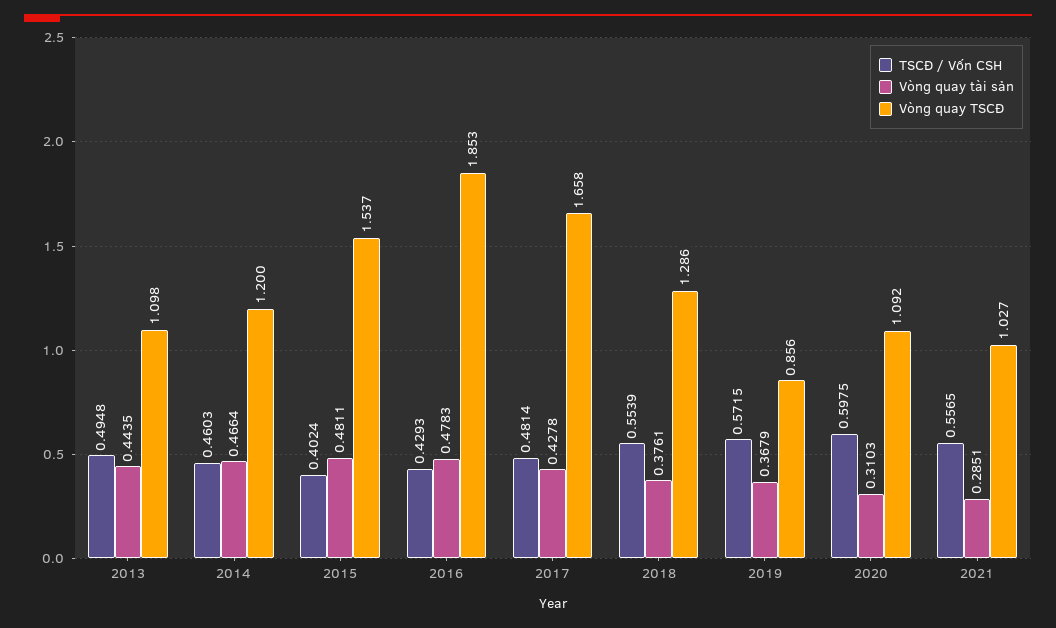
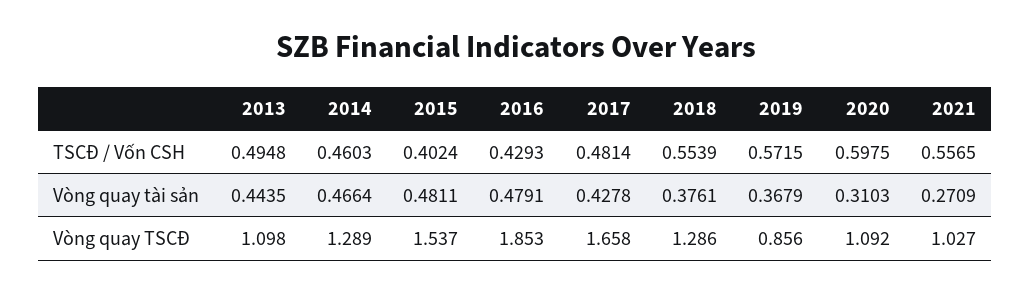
  {
    "TSCĐ / Vốn CSH": {
      "2013": 0.4948,
      "2014": 0.4603,
      "2015": 0.4024,
      "2016": 0.4293,
      "2017": 0.4814,
      "2018": 0.5539,
      "2019": 0.5715,
      "2020": 0.5975,
      "2021": 0.5565
    },
    "Vòng quay tài sản": {
      "2013": 0.4435,
      "2014": 0.4664,
      "2015": 0.4811,
-     "2016": 0.4783,
+     "2016": 0.4791,
      "2017": 0.4278,
      "2018": 0.3761,
      "2019": 0.3679,
      "2020": 0.3103,
-     "2021": 0.2851
+     "2021": 0.2709
    },
    "Vòng quay TSCĐ": {
      "2013": 1.098,
-     "2014": 1.2,
+     "2014": 1.289,
      "2015": 1.537,
      "2016": 1.853,
      "2017": 1.658,
      "2018": 1.286,
      "2019": 0.856,
      "2020": 1.092,
      "2021": 1.027
    }
  }

